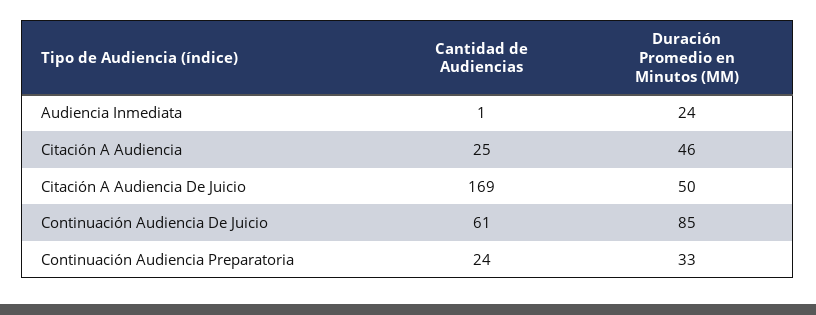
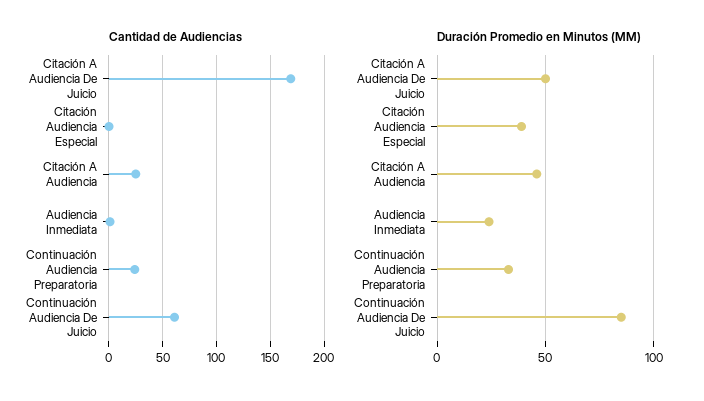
  {
    "Cantidad de Audiencias": {
      "Audiencia Inmediata": 1,
      "Citación A Audiencia": 25,
      "Citación A Audiencia De Juicio": 169,
      "Continuación Audiencia De Juicio": 61,
-     "Continuación Audiencia Preparatoria": 24
+     "Continuación Audiencia Preparatoria": 24,
+     "Citación Audiencia Especial": 0
    },
    "Duración Promedio en Minutos (MM)": {
      "Audiencia Inmediata": 24,
      "Citación A Audiencia": 46,
      "Citación A Audiencia De Juicio": 50,
      "Continuación Audiencia De Juicio": 85,
-     "Continuación Audiencia Preparatoria": 33
+     "Continuación Audiencia Preparatoria": 33,
+     "Citación Audiencia Especial": 40
    }
  }

